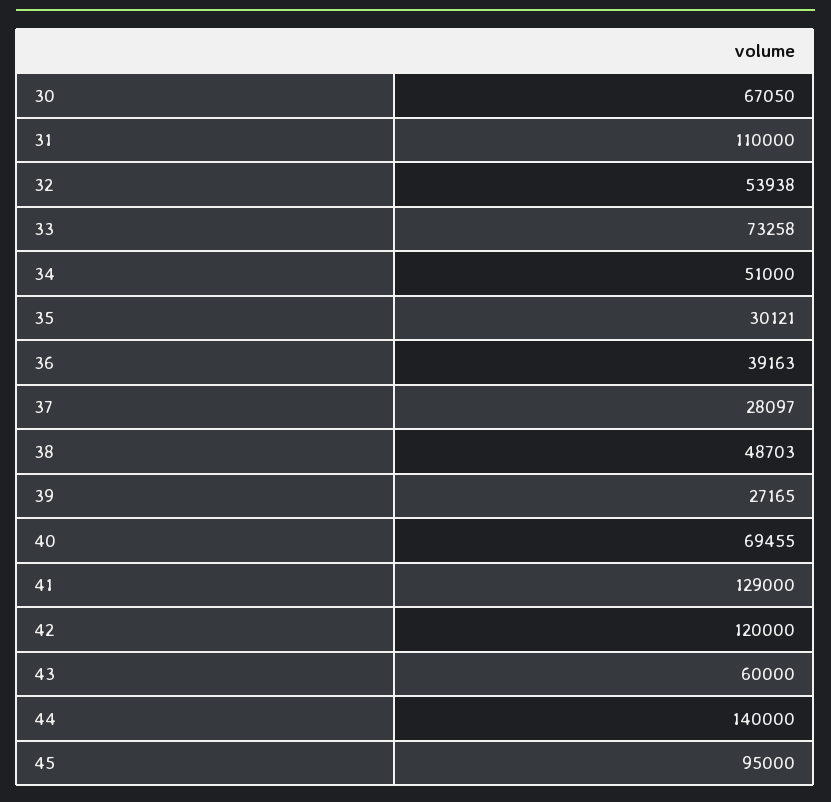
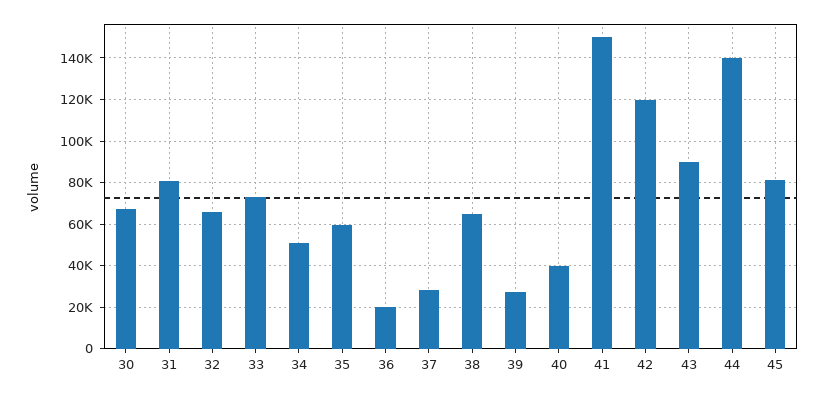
  {
    "30": 67050,
-   "31": 110000,
+   "31": 80000,
-   "32": 53938,
+   "32": 65000,
    "33": 73258,
    "34": 51000,
-   "35": 30121,
+   "35": 60000,
-   "36": 39163,
+   "36": 20000,
    "37": 28097,
-   "38": 48703,
+   "38": 65000,
    "39": 27165,
-   "40": 69455,
+   "40": 40000,
-   "41": 129000,
+   "41": 150000,
    "42": 120000,
-   "43": 60000,
+   "43": 90000,
    "44": 140000,
-   "45": 95000
+   "45": 80000
  }

